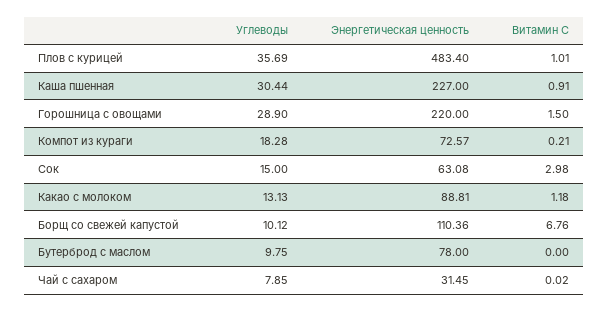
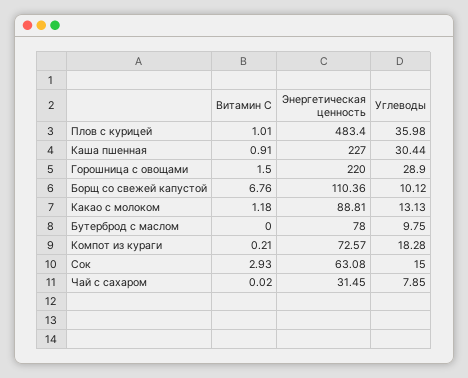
  {
    "Углеводы": {
-     "Плов с курицей": 35.69,
+     "Плов с курицей": 35.98,
      "Каша пшенная": 30.44,
      "Горошница с овощами": 28.9,
      "Компот из кураги": 18.28,
      "Сок": 15,
      "Какао с молоком": 13.13,
      "Борщ со свежей капустой": 10.12,
      "Бутерброд с маслом": 9.75,
      "Чай с сахаром": 7.85
    },
    "Энергетическая ценность": {
      "Плов с курицей": 483.4,
      "Каша пшенная": 227,
      "Горошница с овощами": 220,
      "Компот из кураги": 72.57,
      "Сок": 63.08,
      "Какао с молоком": 88.81,
      "Борщ со свежей капустой": 110.36,
      "Бутерброд с маслом": 78,
      "Чай с сахаром": 31.45
    },
    "Витамин С": {
      "Плов с курицей": 1.01,
      "Каша пшенная": 0.91,
      "Горошница с овощами": 1.5,
      "Компот из кураги": 0.21,
-     "Сок": 2.98,
+     "Сок": 2.93,
      "Какао с молоком": 1.18,
      "Борщ со свежей капустой": 6.76,
      "Бутерброд с маслом": 0,
      "Чай с сахаром": 0.02
    }
  }

